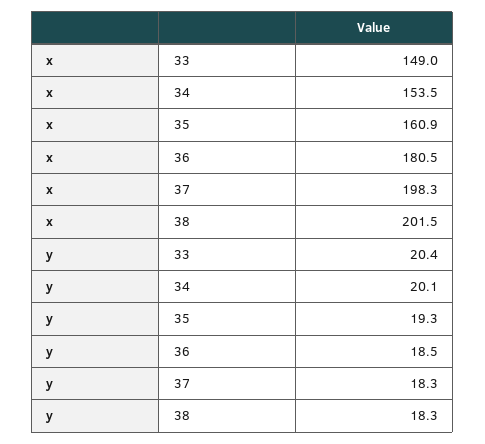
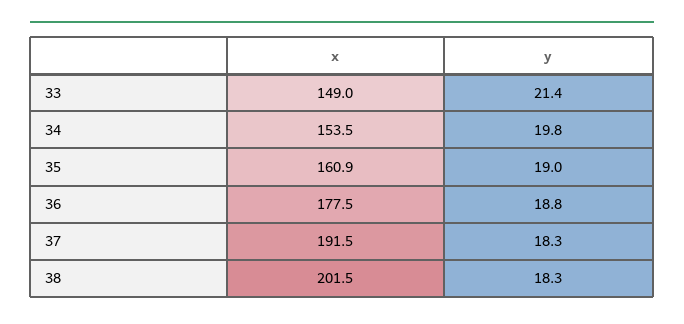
  {
    "x": {
      "33": 149,
      "34": 153.5,
      "35": 160.9,
-     "36": 180.5,
+     "36": 177.5,
-     "37": 198.3,
+     "37": 191.5,
      "38": 201.5
    },
    "y": {
-     "33": 20.4,
+     "33": 21.4,
-     "34": 20.1,
+     "34": 19.8,
-     "35": 19.3,
+     "35": 19,
-     "36": 18.5,
+     "36": 18.8,
      "37": 18.3,
      "38": 18.3
    }
  }

